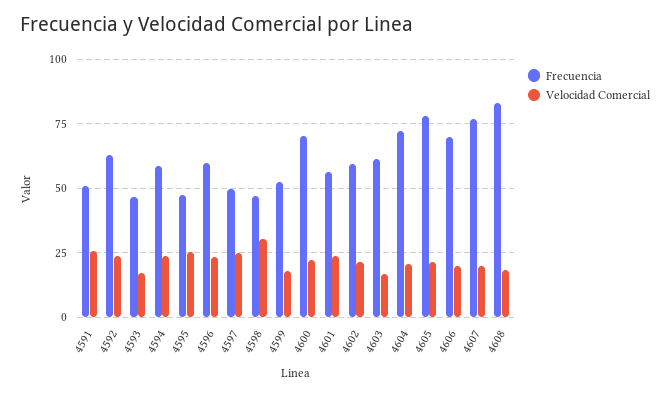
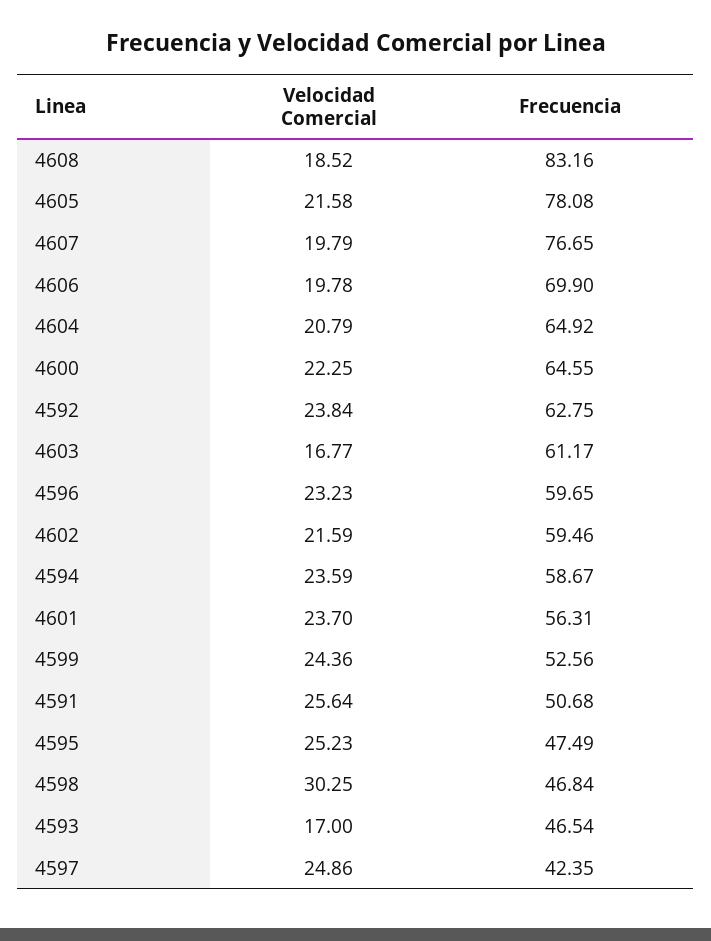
  {
    "Frecuencia": {
      "4591": 50.68,
      "4592": 62.75,
      "4593": 46.54,
      "4594": 58.67,
      "4595": 47.49,
      "4596": 59.65,
-     "4597": 50,
+     "4597": 42.35,
      "4598": 46.84,
      "4599": 52.56,
-     "4600": 70,
+     "4600": 64.55,
      "4601": 56.31,
      "4602": 59.46,
      "4603": 61.17,
-     "4604": 72.5,
+     "4604": 64.92,
      "4605": 78.08,
      "4606": 69.9,
      "4607": 76.65,
      "4608": 83.16
    },
    "Velocidad Comercial": {
      "4591": 25.64,
      "4592": 23.84,
      "4593": 17,
      "4594": 23.59,
      "4595": 25.23,
      "4596": 23.23,
      "4597": 24.86,
      "4598": 30.25,
-     "4599": 17.5,
+     "4599": 24.36,
      "4600": 22.25,
      "4601": 23.7,
      "4602": 21.59,
      "4603": 16.77,
      "4604": 20.79,
      "4605": 21.58,
      "4606": 19.78,
      "4607": 19.79,
      "4608": 18.52
    }
  }

